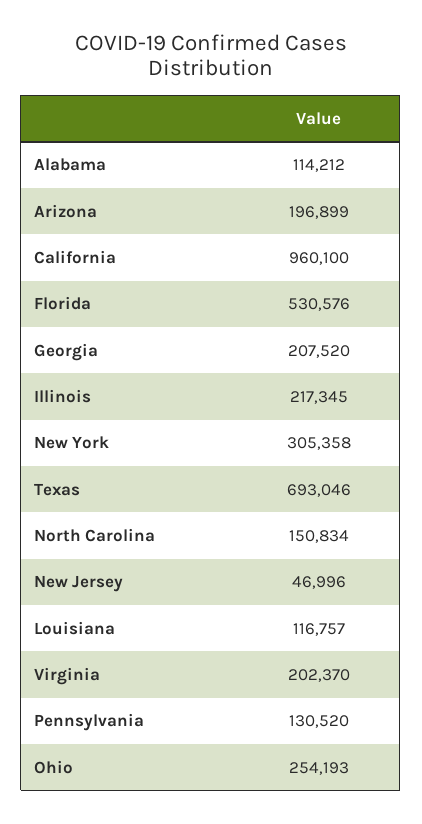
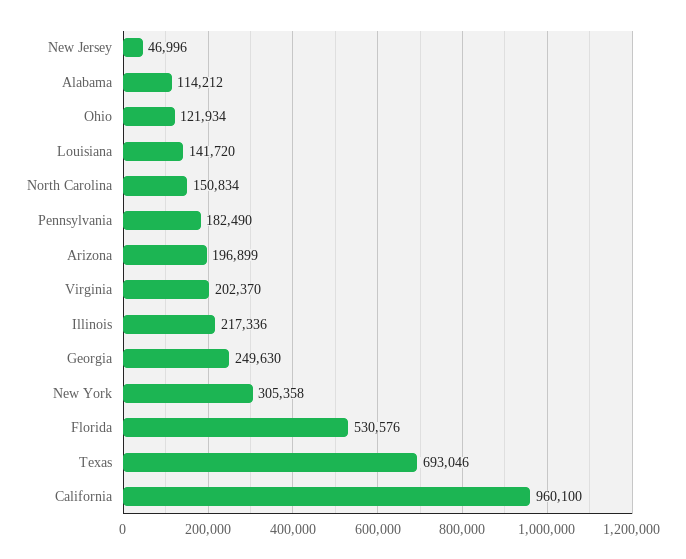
  {
    "Alabama": 114212,
    "Arizona": 196899,
    "California": 960100,
    "Florida": 530576,
-   "Georgia": 207520,
+   "Georgia": 249630,
-   "Illinois": 217345,
+   "Illinois": 217336,
    "New York": 305358,
    "Texas": 693046,
    "North Carolina": 150834,
    "New Jersey": 46996,
-   "Louisiana": 116757,
+   "Louisiana": 141720,
    "Virginia": 202370,
-   "Pennsylvania": 130520,
+   "Pennsylvania": 182490,
-   "Ohio": 254193
+   "Ohio": 121934
  }

